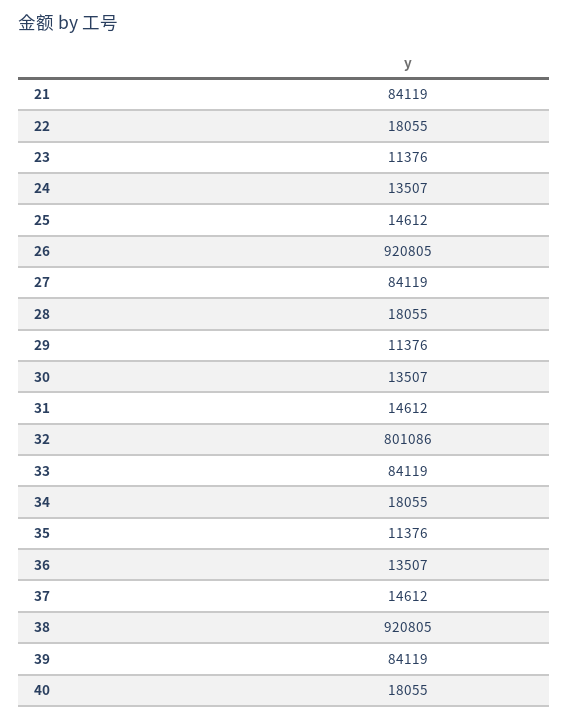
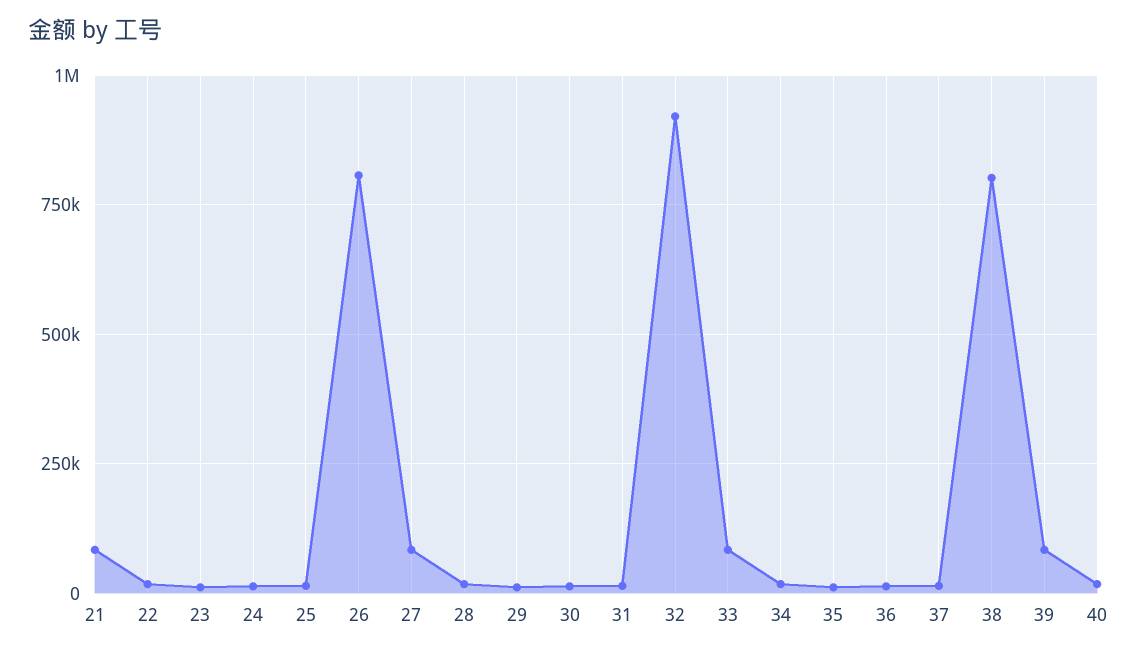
  {
    "21": 84119,
    "22": 18055,
    "23": 11376,
    "24": 13507,
    "25": 14612,
-   "26": 920805,
+   "26": 800000,
    "27": 84119,
    "28": 18055,
    "29": 11376,
    "30": 13507,
    "31": 14612,
-   "32": 801086,
+   "32": 925000,
    "33": 84119,
    "34": 18055,
    "35": 11376,
    "36": 13507,
    "37": 14612,
-   "38": 920805,
+   "38": 800000,
    "39": 84119,
    "40": 18055
  }

